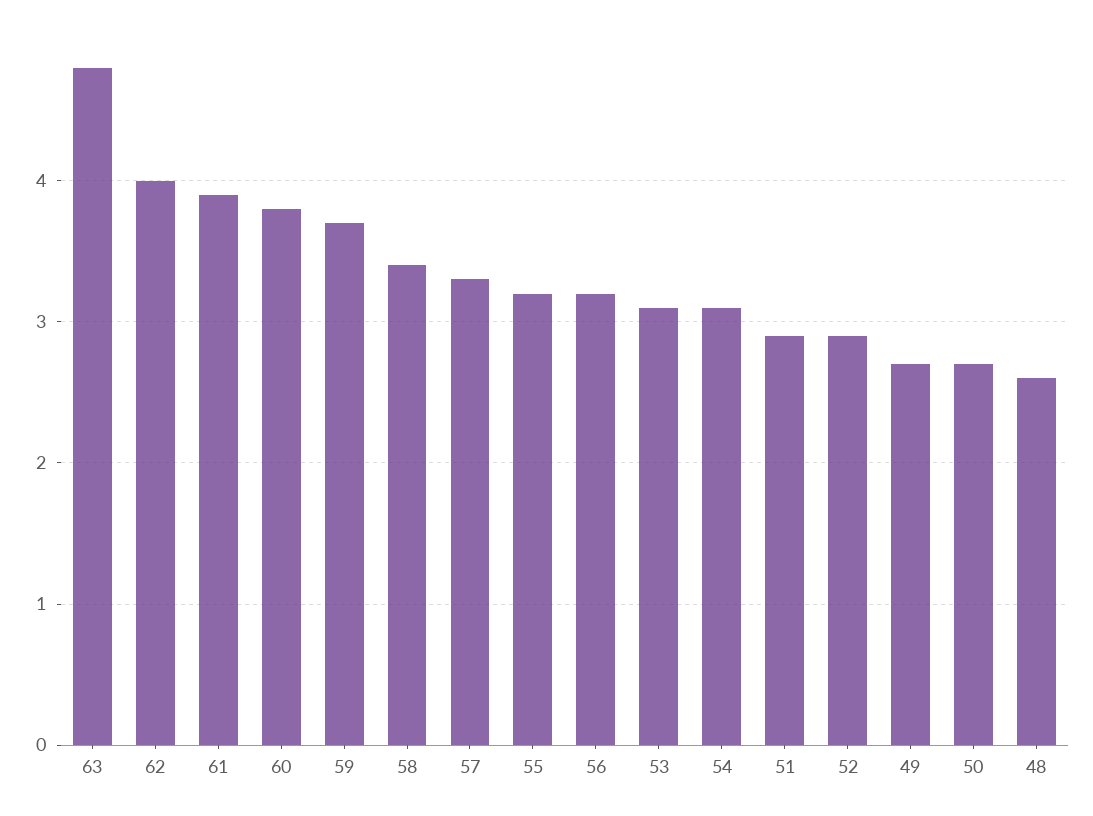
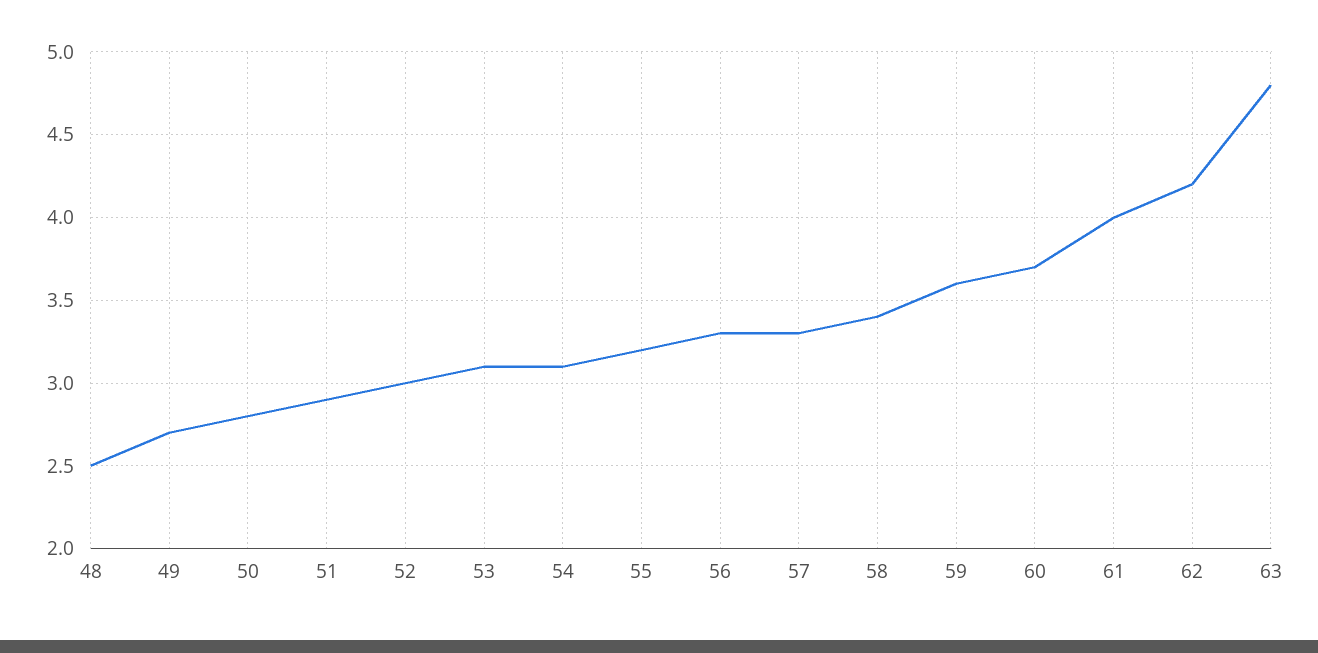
  {
    "63": 4.8,
-   "62": 4,
+   "62": 4.2,
-   "61": 3.9,
+   "61": 4,
-   "60": 3.8,
+   "60": 3.7,
-   "59": 3.7,
+   "59": 3.6,
    "58": 3.4,
    "57": 3.3,
    "55": 3.2,
-   "56": 3.2,
+   "56": 3.3,
    "53": 3.1,
    "54": 3.1,
    "51": 2.9,
-   "52": 2.9,
+   "52": 3,
    "49": 2.7,
-   "50": 2.7,
+   "50": 2.8,
-   "48": 2.6
+   "48": 2.5
  }

